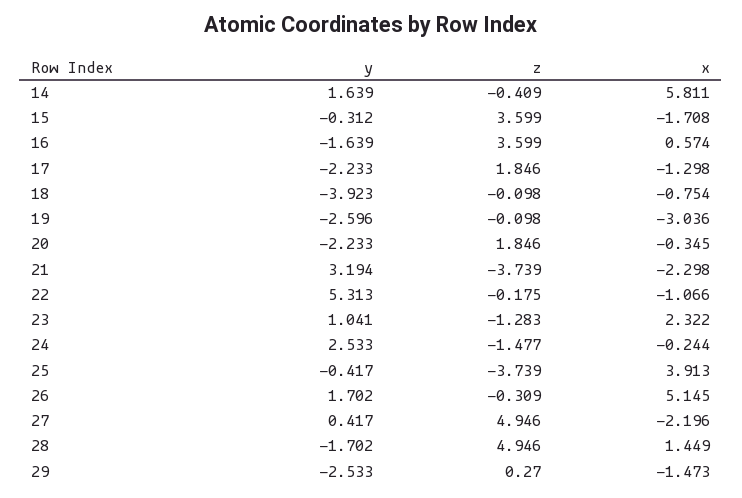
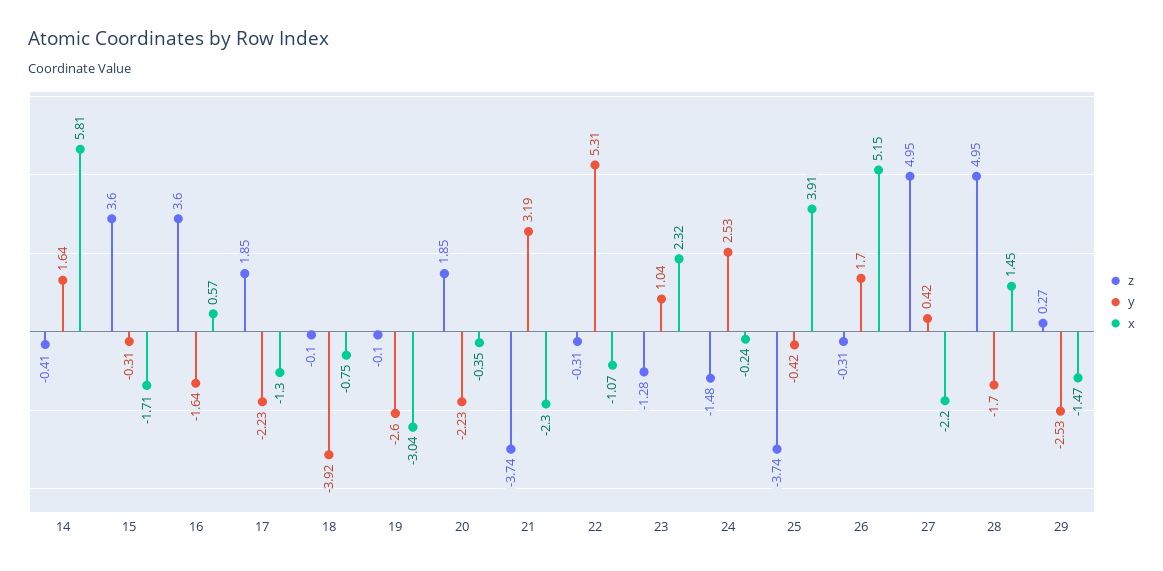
  {
    "y": {
      "14": 1.639,
      "15": -0.312,
      "16": -1.639,
      "17": -2.233,
      "18": -3.923,
      "19": -2.596,
      "20": -2.233,
      "21": 3.194,
      "22": 5.313,
      "23": 1.041,
      "24": 2.533,
      "25": -0.417,
      "26": 1.702,
      "27": 0.417,
      "28": -1.702,
      "29": -2.533
    },
    "z": {
      "14": -0.409,
      "15": 3.599,
      "16": 3.599,
      "17": 1.846,
      "18": -0.098,
      "19": -0.098,
      "20": 1.846,
      "21": -3.739,
-     "22": -0.175,
+     "22": -0.31,
      "23": -1.283,
      "24": -1.477,
      "25": -3.739,
      "26": -0.309,
      "27": 4.946,
      "28": 4.946,
      "29": 0.27
    },
    "x": {
      "14": 5.811,
      "15": -1.708,
      "16": 0.574,
      "17": -1.298,
      "18": -0.754,
      "19": -3.036,
      "20": -0.345,
      "21": -2.298,
      "22": -1.066,
      "23": 2.322,
      "24": -0.244,
      "25": 3.913,
      "26": 5.145,
      "27": -2.196,
      "28": 1.449,
      "29": -1.473
    }
  }

